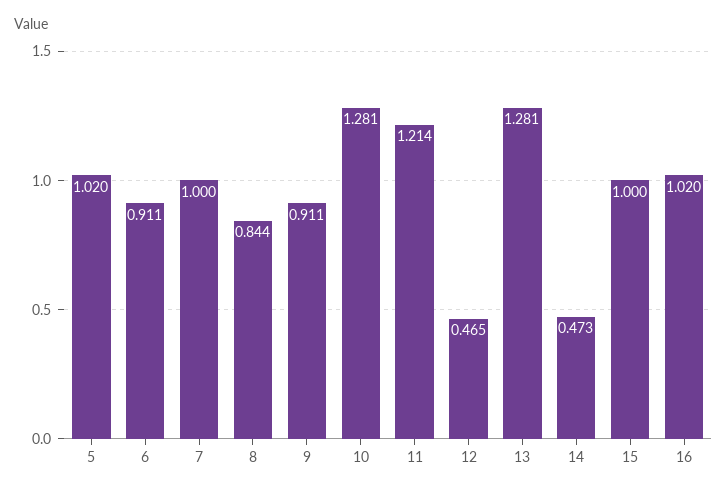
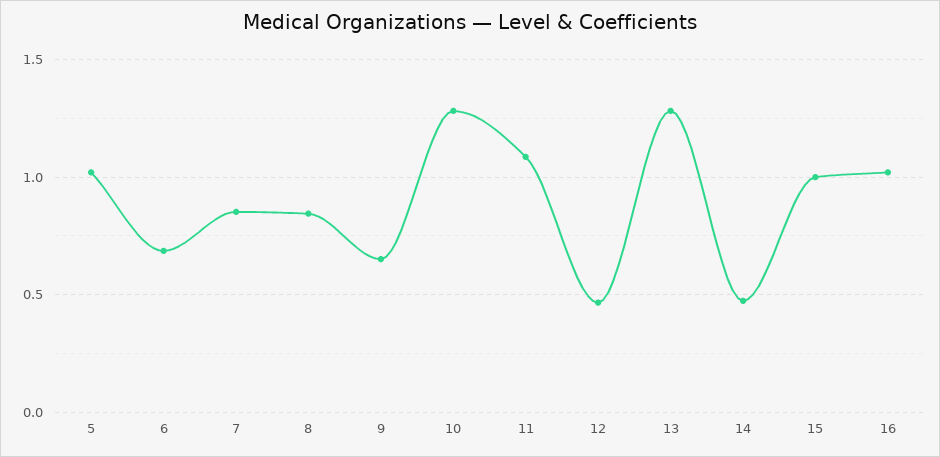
  {
    "5": 1.02,
-   "6": 0.911,
+   "6": 0.7,
-   "7": 1,
+   "7": 0.85,
    "8": 0.844,
-   "9": 0.911,
+   "9": 0.65,
    "10": 1.281,
-   "11": 1.214,
+   "11": 1.1,
    "12": 0.465,
    "13": 1.281,
    "14": 0.473,
    "15": 1,
    "16": 1.02
  }

